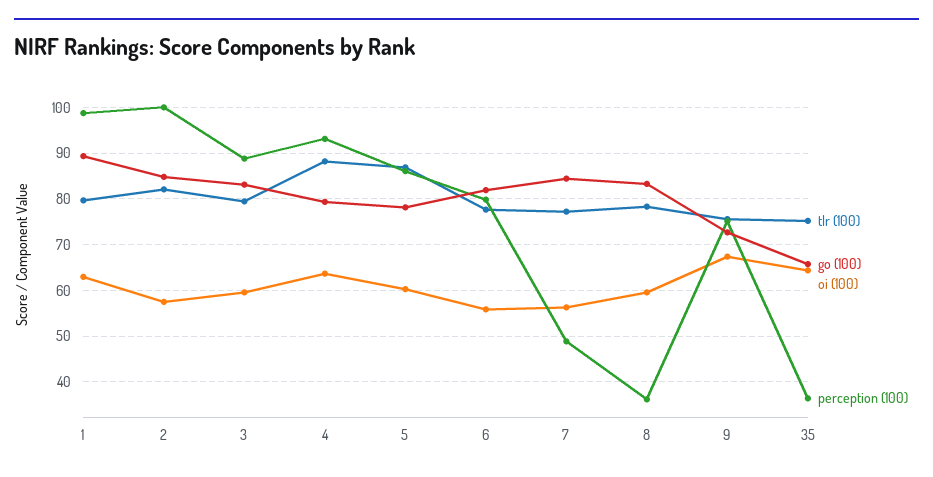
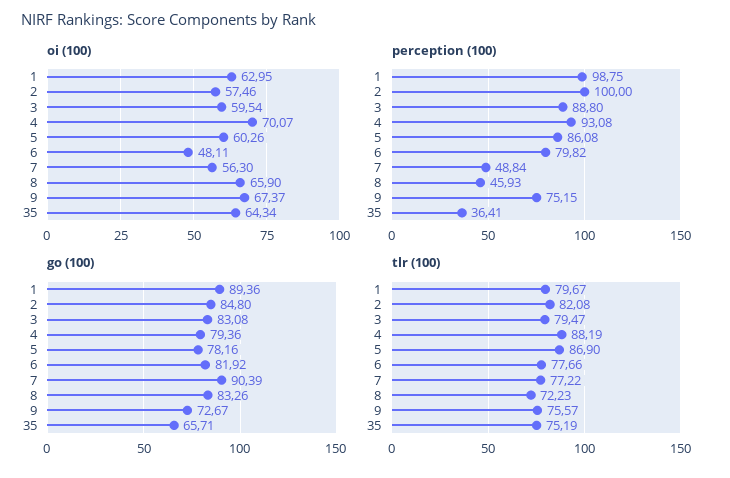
  {
    "tlr (100)": {
      "1": 79.67,
      "2": 82.08,
      "3": 79.47,
      "4": 88.19,
      "5": 86.9,
      "6": 77.66,
      "7": 77.22,
-     "8": 78,
+     "8": 72.23,
      "9": 75.57,
      "35": 75.19
    },
    "go (100)": {
      "1": 89.36,
      "2": 84.8,
      "3": 83.08,
      "4": 79.36,
      "5": 78.16,
      "6": 81.92,
-     "7": 84,
+     "7": 90.39,
      "8": 83.26,
      "9": 72.67,
      "35": 65.71
    },
    "oi (100)": {
      "1": 62.95,
      "2": 57.46,
      "3": 59.54,
-     "4": 64,
+     "4": 70.07,
      "5": 60.26,
-     "6": 56,
+     "6": 48.11,
      "7": 56.3,
-     "8": 60,
+     "8": 65.9,
      "9": 67.37,
      "35": 64.34
    },
    "perception (100)": {
      "1": 98.75,
      "2": 100,
      "3": 88.8,
      "4": 93.08,
      "5": 86.08,
      "6": 79.82,
      "7": 48.84,
-     "8": 36,
+     "8": 45.93,
      "9": 75.15,
      "35": 36.41
    }
  }

